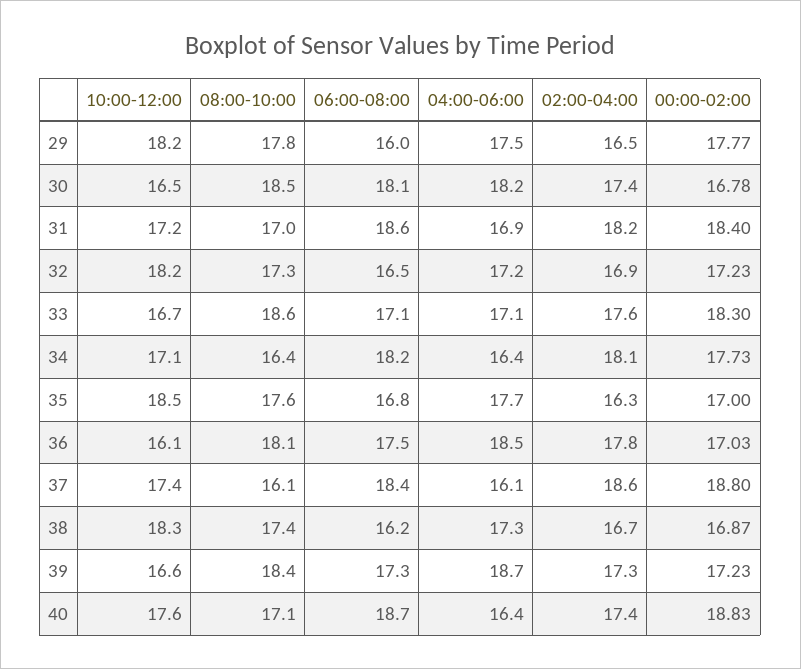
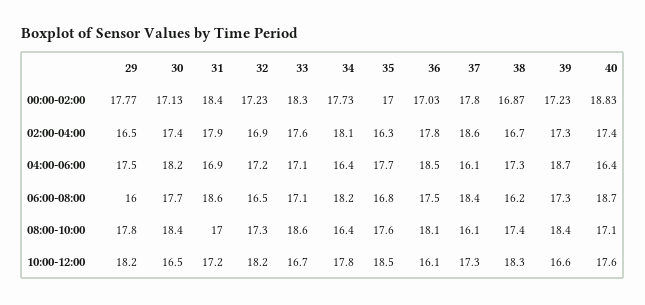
  {
    "10:00-12:00": {
      "29": 18.2,
      "30": 16.5,
      "31": 17.2,
      "32": 18.2,
      "33": 16.7,
-     "34": 17.1,
+     "34": 17.8,
      "35": 18.5,
      "36": 16.1,
-     "37": 17.4,
+     "37": 17.3,
      "38": 18.3,
      "39": 16.6,
      "40": 17.6
    },
    "08:00-10:00": {
      "29": 17.8,
-     "30": 18.5,
+     "30": 18.4,
      "31": 17,
      "32": 17.3,
      "33": 18.6,
      "34": 16.4,
      "35": 17.6,
      "36": 18.1,
      "37": 16.1,
      "38": 17.4,
      "39": 18.4,
      "40": 17.1
    },
    "06:00-08:00": {
      "29": 16,
-     "30": 18.1,
+     "30": 17.7,
      "31": 18.6,
      "32": 16.5,
      "33": 17.1,
      "34": 18.2,
      "35": 16.8,
      "36": 17.5,
      "37": 18.4,
      "38": 16.2,
      "39": 17.3,
      "40": 18.7
    },
    "04:00-06:00": {
      "29": 17.5,
      "30": 18.2,
      "31": 16.9,
      "32": 17.2,
      "33": 17.1,
      "34": 16.4,
      "35": 17.7,
      "36": 18.5,
      "37": 16.1,
      "38": 17.3,
      "39": 18.7,
      "40": 16.4
    },
    "02:00-04:00": {
      "29": 16.5,
      "30": 17.4,
-     "31": 18.2,
+     "31": 17.9,
      "32": 16.9,
      "33": 17.6,
      "34": 18.1,
      "35": 16.3,
      "36": 17.8,
      "37": 18.6,
      "38": 16.7,
      "39": 17.3,
      "40": 17.4
    },
    "00:00-02:00": {
      "29": 17.77,
-     "30": 16.78,
+     "30": 17.13,
      "31": 18.4,
      "32": 17.23,
      "33": 18.3,
      "34": 17.73,
      "35": 17,
      "36": 17.03,
-     "37": 18.8,
+     "37": 17.8,
      "38": 16.87,
      "39": 17.23,
      "40": 18.83
    }
  }

